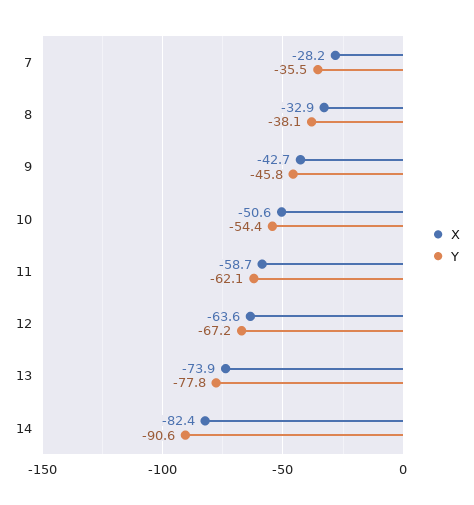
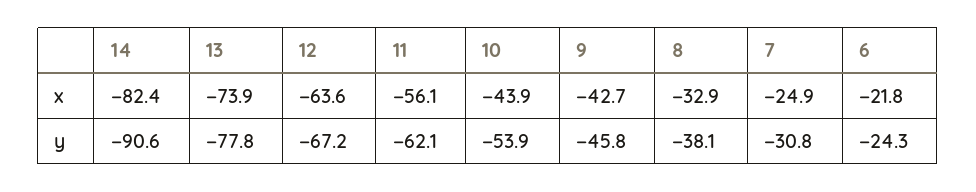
  {
    "X": {
-     "7": -28.2,
+     "7": -24.9,
      "8": -32.9,
      "9": -42.7,
-     "10": -50.6,
+     "10": -43.9,
-     "11": -58.7,
+     "11": -56.1,
      "12": -63.6,
      "13": -73.9,
-     "14": -82.4
+     "14": -82.4,
+     "6": -21.8
    },
    "Y": {
-     "7": -35.5,
+     "7": -30.8,
      "8": -38.1,
      "9": -45.8,
-     "10": -54.4,
+     "10": -53.9,
      "11": -62.1,
      "12": -67.2,
      "13": -77.8,
-     "14": -90.6
+     "14": -90.6,
+     "6": -24.3
    }
  }

